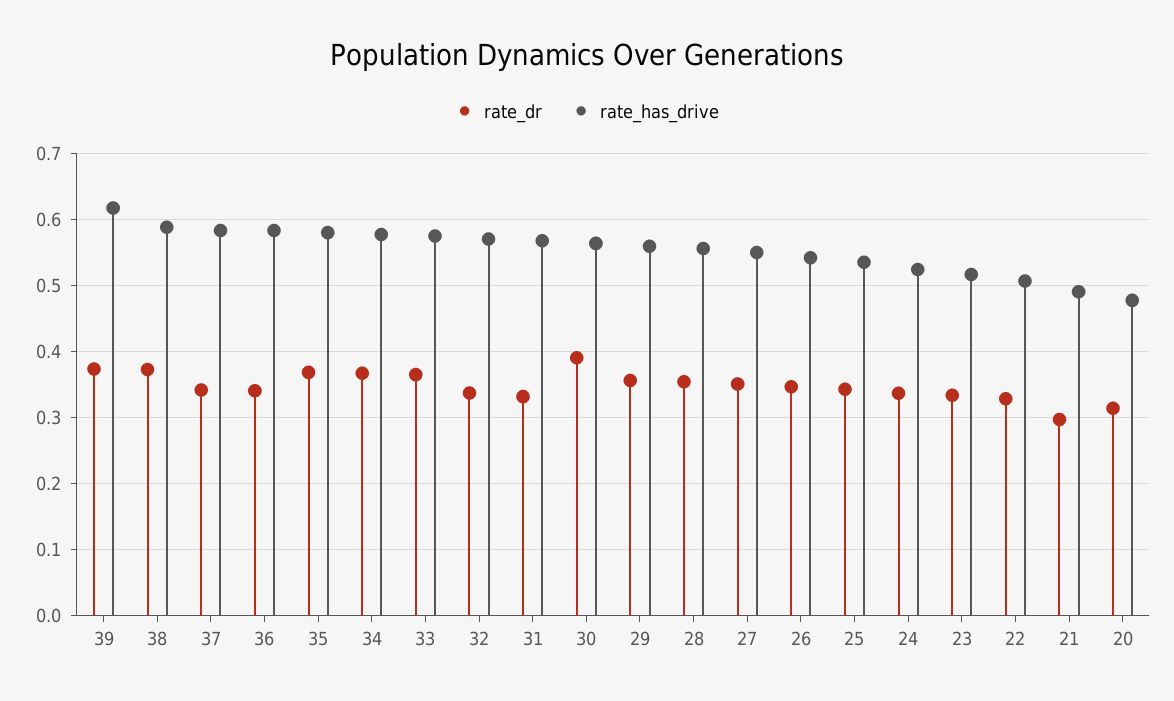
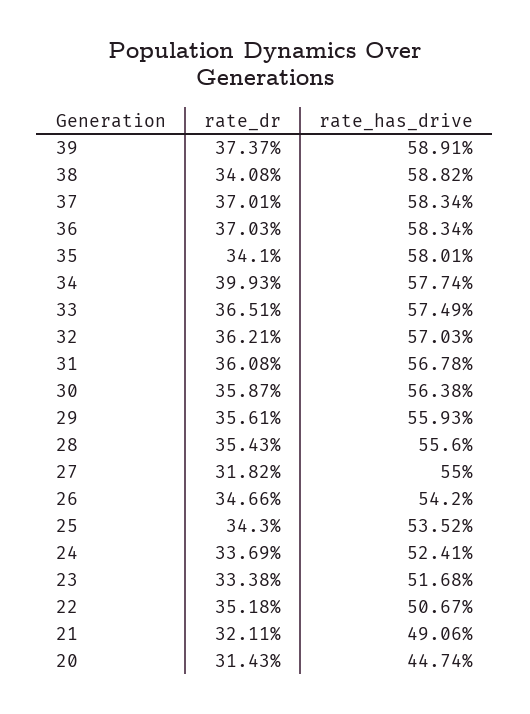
  {
    "rate_dr": {
      "39": 0.3737,
-     "38": 0.37,
+     "38": 0.3408,
-     "37": 0.34,
+     "37": 0.3701,
-     "36": 0.34,
+     "36": 0.3703,
-     "35": 0.37,
+     "35": 0.341,
-     "34": 0.37,
+     "34": 0.3993,
      "33": 0.3651,
-     "32": 0.34,
+     "32": 0.3621,
-     "31": 0.33,
+     "31": 0.3608,
-     "30": 0.39,
+     "30": 0.3587,
      "29": 0.3561,
      "28": 0.3543,
-     "27": 0.35,
+     "27": 0.3182,
      "26": 0.3466,
      "25": 0.343,
      "24": 0.3369,
      "23": 0.3338,
-     "22": 0.33,
+     "22": 0.3518,
-     "21": 0.3,
+     "21": 0.3211,
      "20": 0.3143
    },
    "rate_has_drive": {
-     "39": 0.62,
+     "39": 0.5891,
      "38": 0.5882,
      "37": 0.5834,
      "36": 0.5834,
      "35": 0.5801,
      "34": 0.5774,
      "33": 0.5749,
      "32": 0.5703,
      "31": 0.5678,
      "30": 0.5638,
      "29": 0.5593,
      "28": 0.556,
      "27": 0.55,
      "26": 0.542,
      "25": 0.5352,
      "24": 0.5241,
      "23": 0.5168,
      "22": 0.5067,
      "21": 0.4906,
-     "20": 0.48
+     "20": 0.4474
    }
  }

